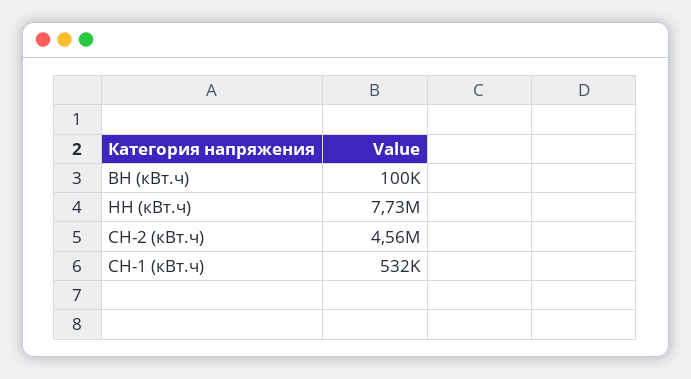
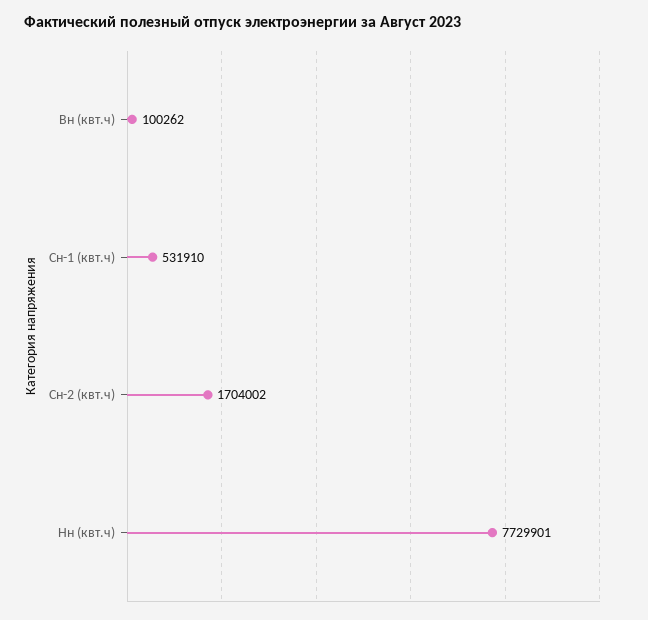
  {
    "ВН (кВт.ч)": 100262,
    "НН (кВт.ч)": 7729901,
-   "СН-2 (кВт.ч)": 4560000,
+   "СН-2 (кВт.ч)": 1704002,
    "СН-1 (кВт.ч)": 531910
  }

